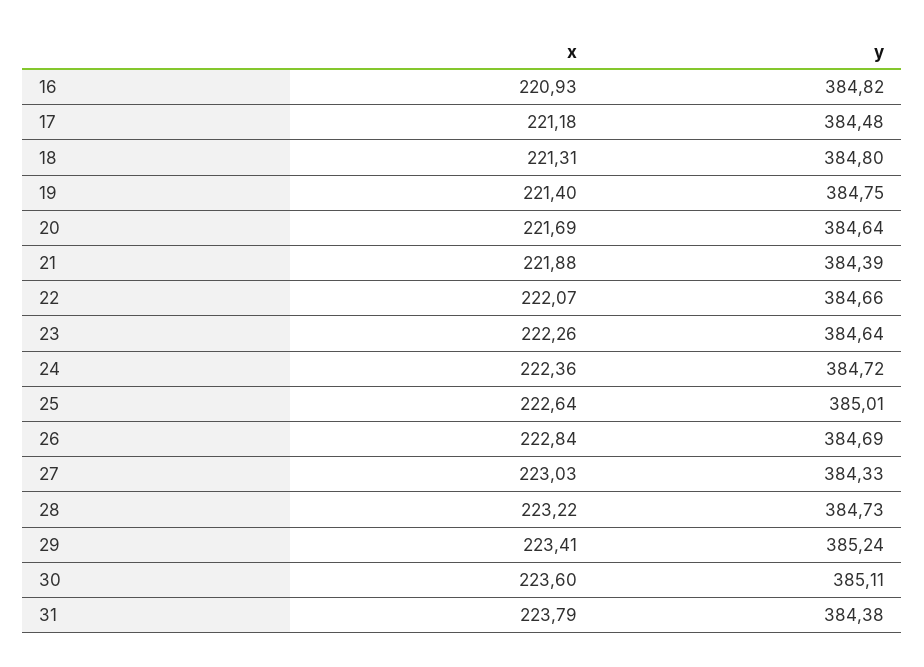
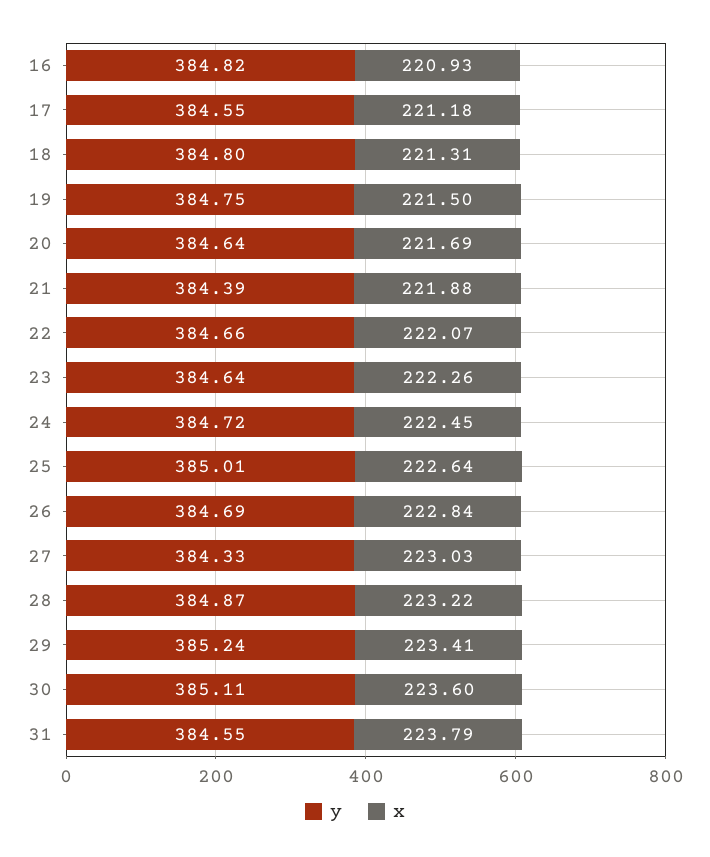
  {
    "x": {
      "16": 220.93,
      "17": 221.18,
      "18": 221.31,
-     "19": 221.4,
+     "19": 221.5,
      "20": 221.69,
      "21": 221.88,
      "22": 222.07,
      "23": 222.26,
-     "24": 222.36,
+     "24": 222.45,
      "25": 222.64,
      "26": 222.84,
      "27": 223.03,
      "28": 223.22,
      "29": 223.41,
      "30": 223.6,
      "31": 223.79
    },
    "y": {
      "16": 384.82,
-     "17": 384.48,
+     "17": 384.55,
      "18": 384.8,
      "19": 384.75,
      "20": 384.64,
      "21": 384.39,
      "22": 384.66,
      "23": 384.64,
      "24": 384.72,
      "25": 385.01,
      "26": 384.69,
      "27": 384.33,
-     "28": 384.73,
+     "28": 384.87,
      "29": 385.24,
      "30": 385.11,
-     "31": 384.38
+     "31": 384.55
    }
  }

